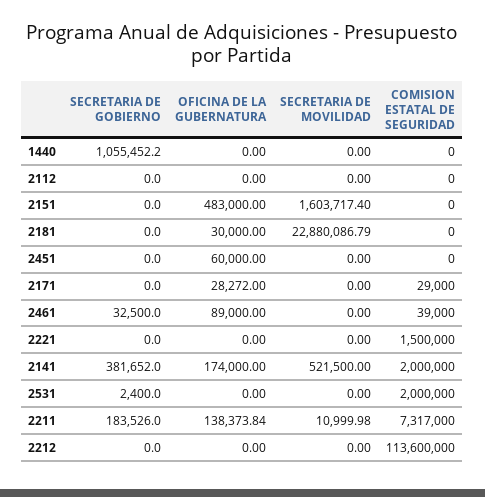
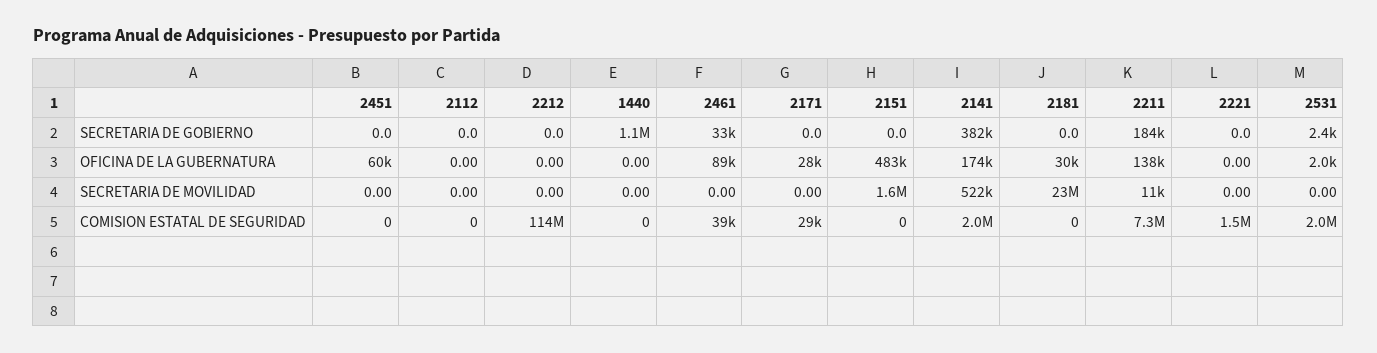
  {
    "SECRETARIA DE GOBIERNO": {
      "1440": 1055452.2,
      "2112": 0,
      "2151": 0,
      "2181": 0,
      "2451": 0,
      "2171": 0,
      "2461": 32500,
      "2221": 0,
      "2141": 381652,
      "2531": 2400,
      "2211": 183526,
      "2212": 0
    },
    "OFICINA DE LA GUBERNATURA": {
      "1440": 0,
      "2112": 0,
      "2151": 483000,
      "2181": 30000,
      "2451": 60000,
      "2171": 28272,
      "2461": 89000,
      "2221": 0,
      "2141": 174000,
-     "2531": 0,
+     "2531": 2000,
      "2211": 138373.84,
      "2212": 0
    },
    "SECRETARIA DE MOVILIDAD": {
      "1440": 0,
      "2112": 0,
      "2151": 1603717.4,
      "2181": 22880086.79,
      "2451": 0,
      "2171": 0,
      "2461": 0,
      "2221": 0,
      "2141": 521500,
      "2531": 0,
      "2211": 10999.98,
      "2212": 0
    },
    "COMISION ESTATAL DE SEGURIDAD": {
      "1440": 0,
      "2112": 0,
      "2151": 0,
      "2181": 0,
      "2451": 0,
      "2171": 29000,
      "2461": 39000,
      "2221": 1500000,
      "2141": 2000000,
      "2531": 2000000,
      "2211": 7317000,
      "2212": 113600000
    }
  }

